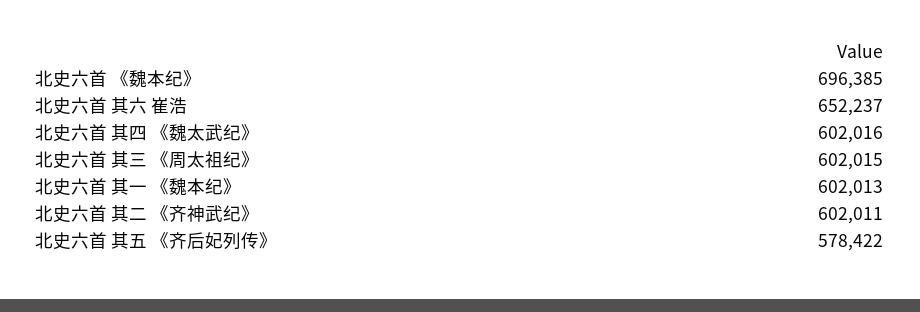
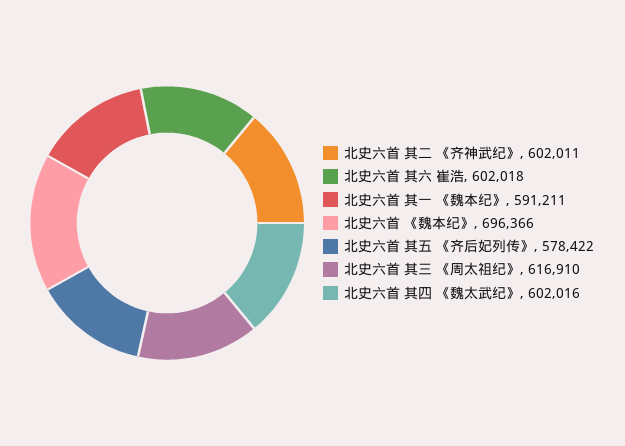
  {
-   "北史六首 《魏本纪》": 696385,
+   "北史六首 《魏本纪》": 696366,
-   "北史六首 其六 崔浩": 652237,
+   "北史六首 其六 崔浩": 602018,
    "北史六首 其四 《魏太武纪》": 602016,
-   "北史六首 其三 《周太祖纪》": 602015,
+   "北史六首 其三 《周太祖纪》": 616910,
-   "北史六首 其一 《魏本纪》": 602013,
+   "北史六首 其一 《魏本纪》": 591211,
    "北史六首 其二 《齐神武纪》": 602011,
    "北史六首 其五 《齐后妃列传》": 578422
  }

